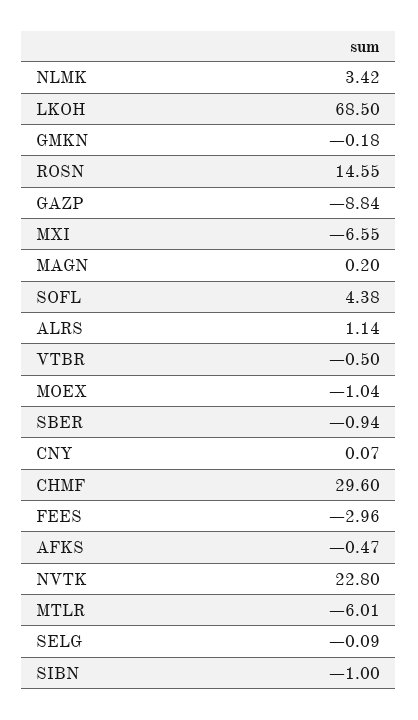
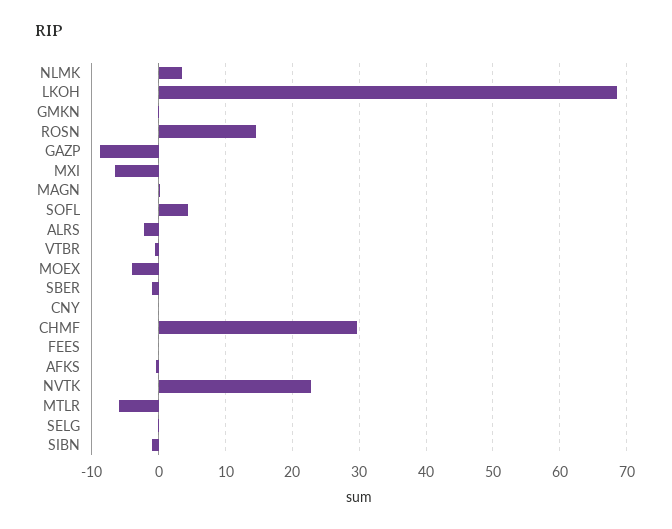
  {
    "NLMK": 3.42,
    "LKOH": 68.5,
    "GMKN": -0.18,
    "ROSN": 14.55,
    "GAZP": -8.84,
    "MXI": -6.55,
    "MAGN": 0.2,
    "SOFL": 4.38,
-   "ALRS": 1.14,
+   "ALRS": -2,
    "VTBR": -0.5,
-   "MOEX": -1.04,
+   "MOEX": -4,
    "SBER": -0.94,
    "CNY": 0.07,
    "CHMF": 29.6,
-   "FEES": -2.96,
+   "FEES": 0,
    "AFKS": -0.47,
    "NVTK": 22.8,
    "MTLR": -6.01,
    "SELG": -0.09,
    "SIBN": -1
  }

